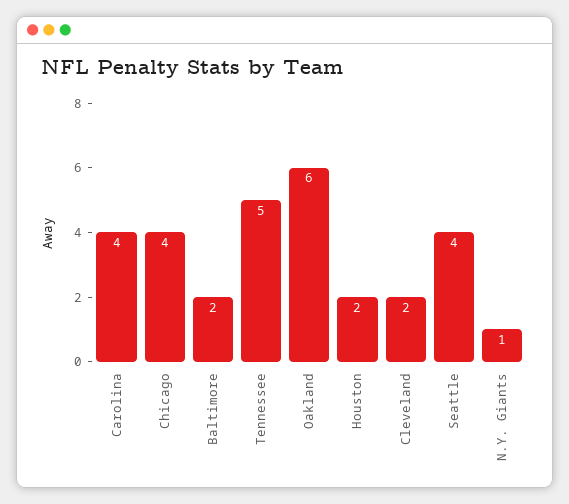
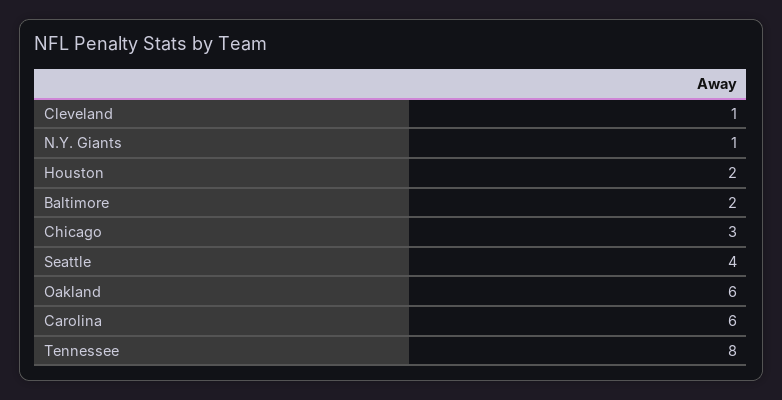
  {
-   "Carolina": 4,
+   "Carolina": 6,
-   "Chicago": 4,
+   "Chicago": 3,
    "Baltimore": 2,
-   "Tennessee": 5,
+   "Tennessee": 8,
    "Oakland": 6,
    "Houston": 2,
-   "Cleveland": 2,
+   "Cleveland": 1,
    "Seattle": 4,
    "N.Y. Giants": 1
  }

